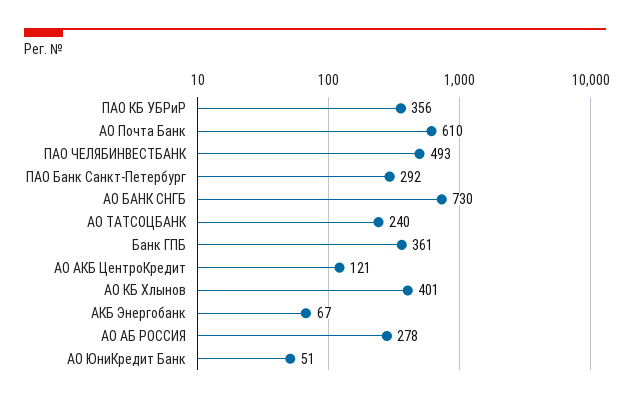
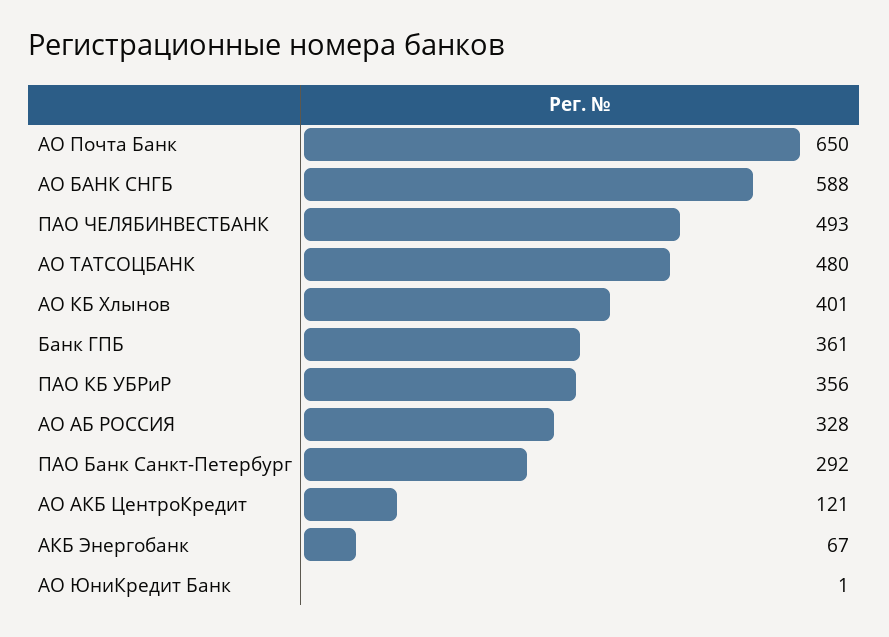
  {
    "ПАО КБ УБРиР": 356,
-   "АО Почта Банк": 610,
+   "АО Почта Банк": 650,
    "ПАО ЧЕЛЯБИНВЕСТБАНК": 493,
    "ПАО Банк Санкт-Петербург": 292,
-   "АО БАНК СНГБ": 730,
+   "АО БАНК СНГБ": 588,
-   "АО ТАТСОЦБАНК": 240,
+   "АО ТАТСОЦБАНК": 480,
    "Банк ГПБ": 361,
    "АО АКБ ЦентроКредит": 121,
    "АО КБ Хлынов": 401,
    "АКБ Энергобанк": 67,
-   "АО АБ РОССИЯ": 278,
+   "АО АБ РОССИЯ": 328,
-   "АО ЮниКредит Банк": 51
+   "АО ЮниКредит Банк": 1
  }

